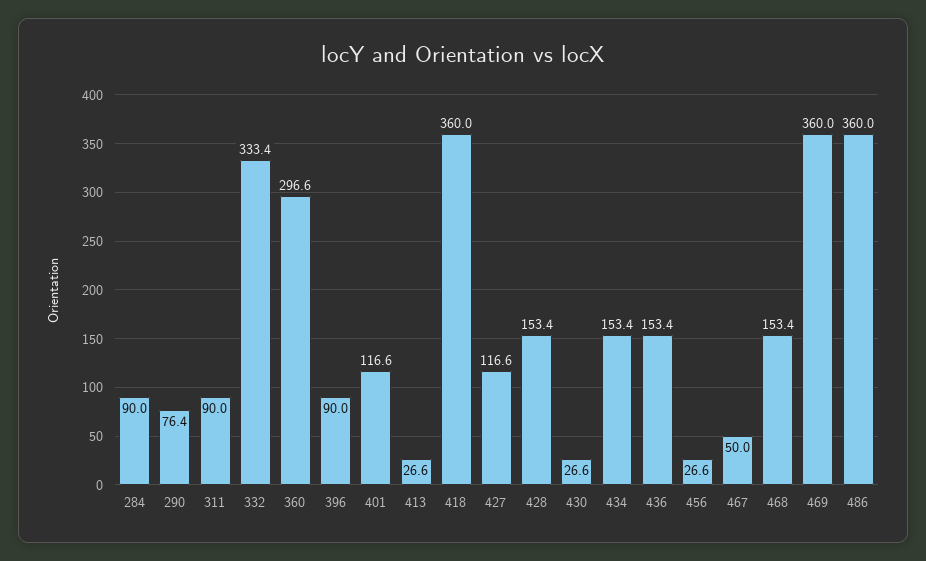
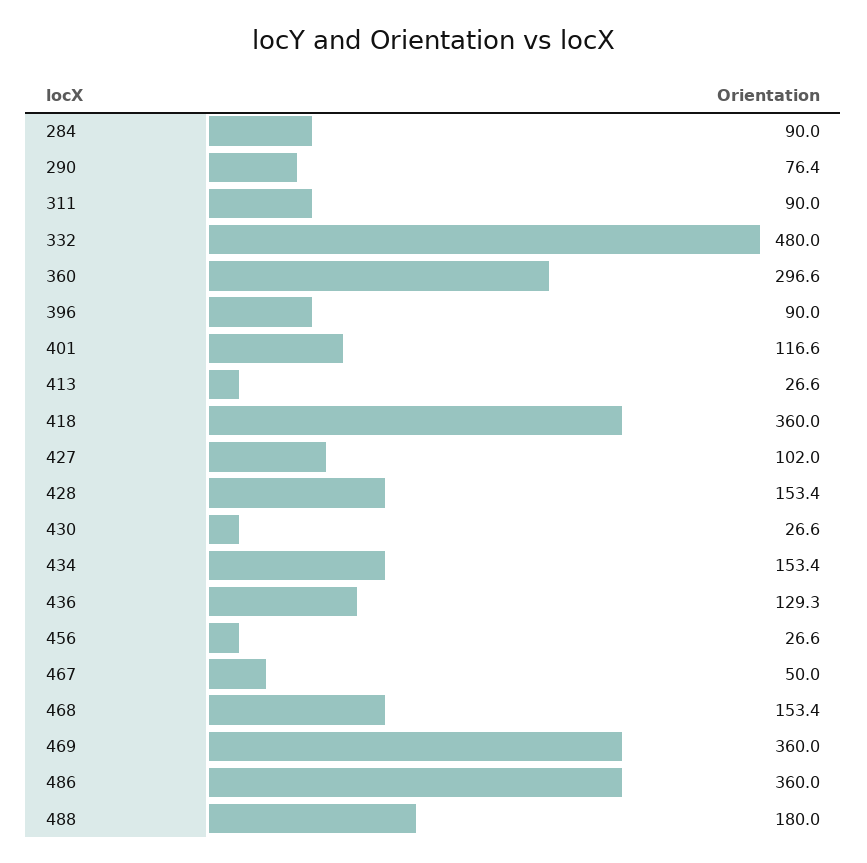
  {
    "284": 90,
    "290": 76.4,
    "311": 90,
-   "332": 333.4,
+   "332": 480,
    "360": 296.6,
    "396": 90,
    "401": 116.6,
    "413": 26.6,
    "418": 360,
-   "427": 116.6,
+   "427": 102,
    "428": 153.4,
    "430": 26.6,
    "434": 153.4,
-   "436": 153.4,
+   "436": 129.3,
    "456": 26.6,
    "467": 50,
    "468": 153.4,
    "469": 360,
-   "486": 360
+   "486": 360,
+   "488": 180
  }

